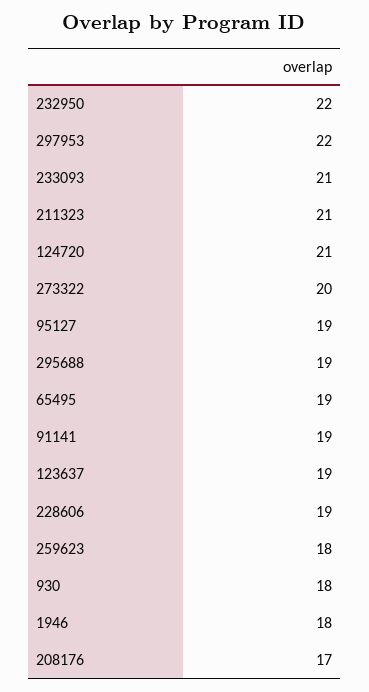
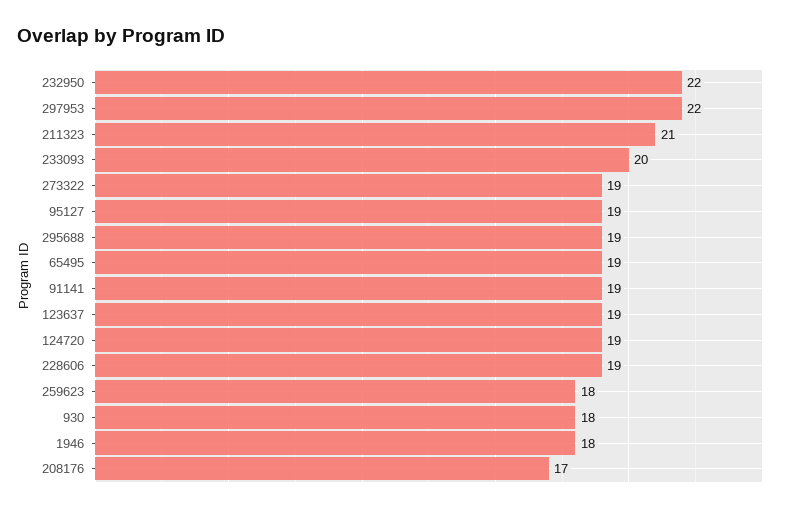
  {
    "232950": 22,
    "297953": 22,
-   "233093": 21,
+   "233093": 20,
    "211323": 21,
-   "124720": 21,
+   "124720": 19,
-   "273322": 20,
+   "273322": 19,
    "95127": 19,
    "295688": 19,
    "65495": 19,
    "91141": 19,
    "123637": 19,
    "228606": 19,
    "259623": 18,
    "930": 18,
    "1946": 18,
    "208176": 17
  }

